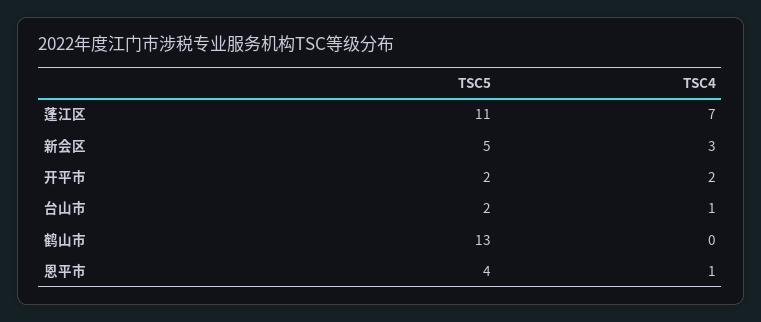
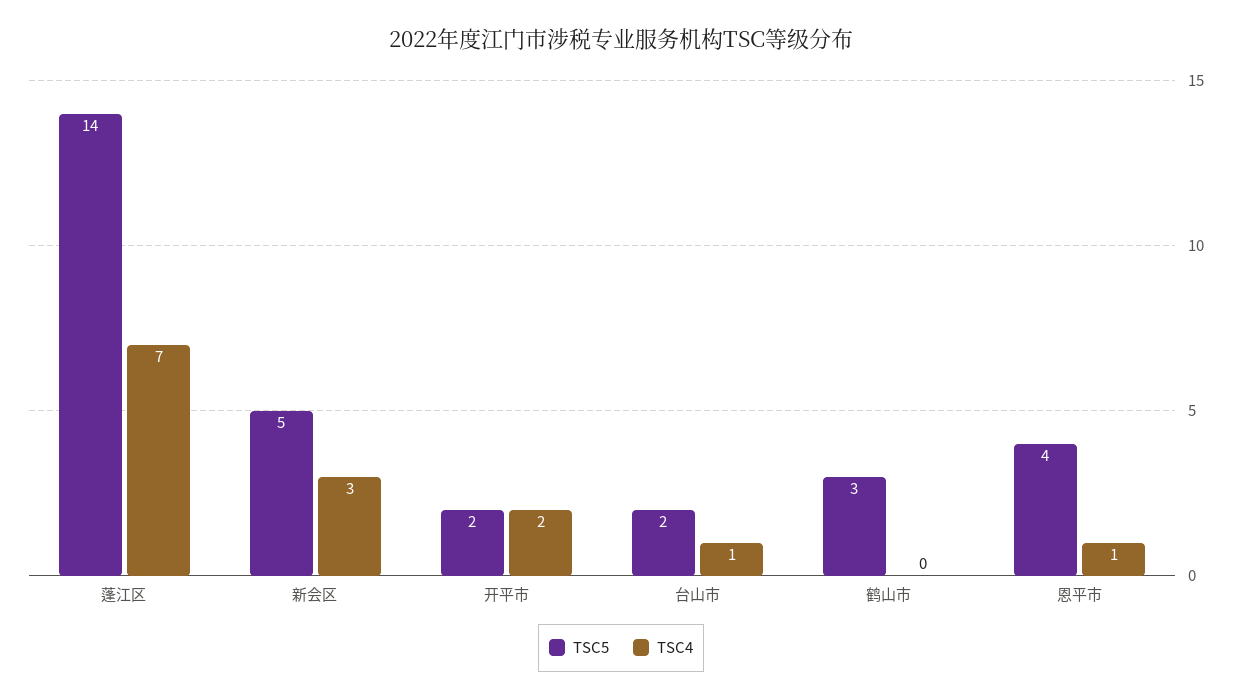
  {
    "TSC5": {
-     "蓬江区": 11,
+     "蓬江区": 14,
      "新会区": 5,
      "开平市": 2,
      "台山市": 2,
-     "鹤山市": 13,
+     "鹤山市": 3,
      "恩平市": 4
    },
    "TSC4": {
      "蓬江区": 7,
      "新会区": 3,
      "开平市": 2,
      "台山市": 1,
      "鹤山市": 0,
      "恩平市": 1
    }
  }

